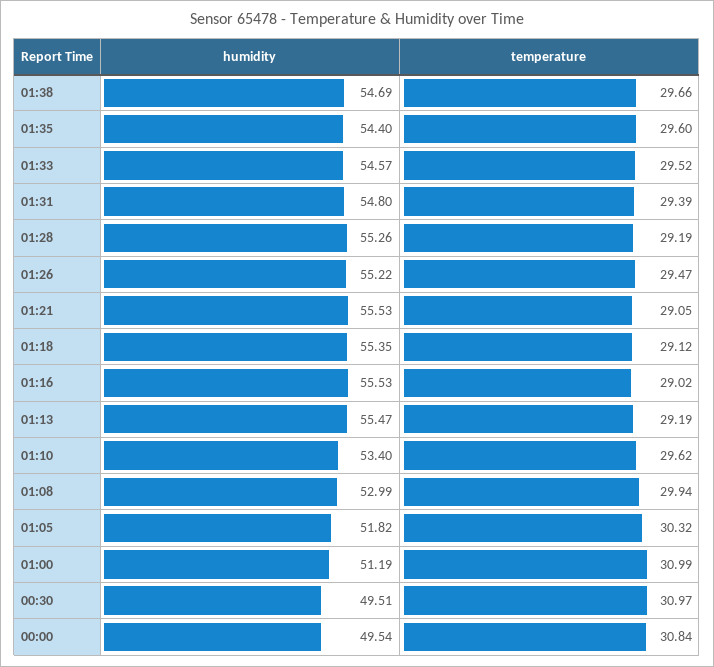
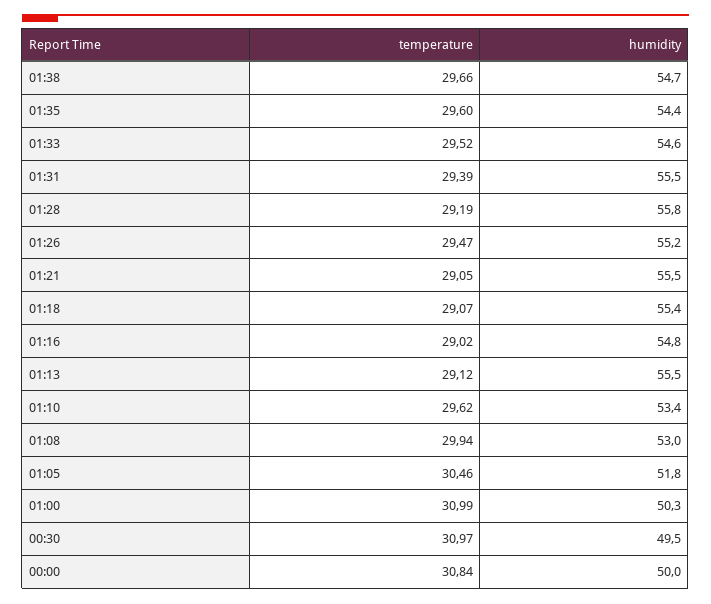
  {
    "humidity": {
      "01:38": 54.69,
      "01:35": 54.4,
      "01:33": 54.57,
-     "01:31": 54.8,
+     "01:31": 55.5,
-     "01:28": 55.26,
+     "01:28": 55.8,
      "01:26": 55.22,
      "01:21": 55.53,
      "01:18": 55.35,
-     "01:16": 55.53,
+     "01:16": 54.8,
      "01:13": 55.47,
      "01:10": 53.4,
      "01:08": 52.99,
      "01:05": 51.82,
-     "01:00": 51.19,
+     "01:00": 50.3,
      "00:30": 49.51,
-     "00:00": 49.54
+     "00:00": 50
    },
    "temperature": {
      "01:38": 29.66,
      "01:35": 29.6,
      "01:33": 29.52,
      "01:31": 29.39,
      "01:28": 29.19,
      "01:26": 29.47,
      "01:21": 29.05,
-     "01:18": 29.12,
+     "01:18": 29.07,
      "01:16": 29.02,
-     "01:13": 29.19,
+     "01:13": 29.12,
      "01:10": 29.62,
      "01:08": 29.94,
-     "01:05": 30.32,
+     "01:05": 30.46,
      "01:00": 30.99,
      "00:30": 30.97,
      "00:00": 30.84
    }
  }

